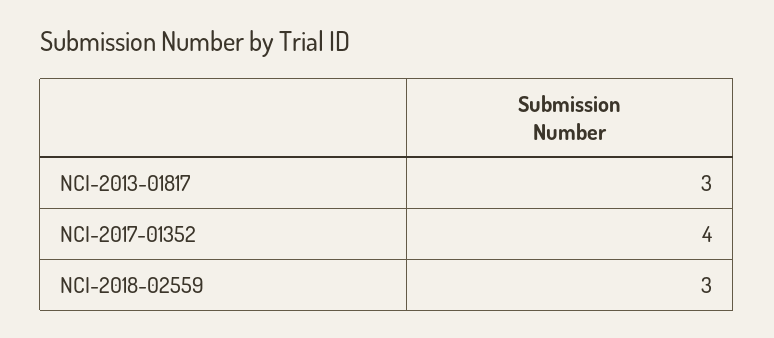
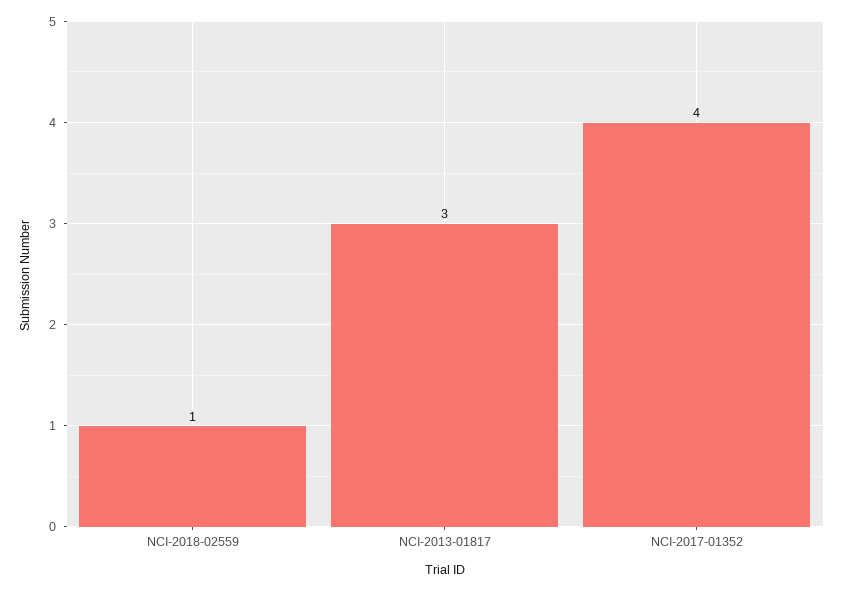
  {
    "NCI-2013-01817": 3,
    "NCI-2017-01352": 4,
-   "NCI-2018-02559": 3
+   "NCI-2018-02559": 1
  }

